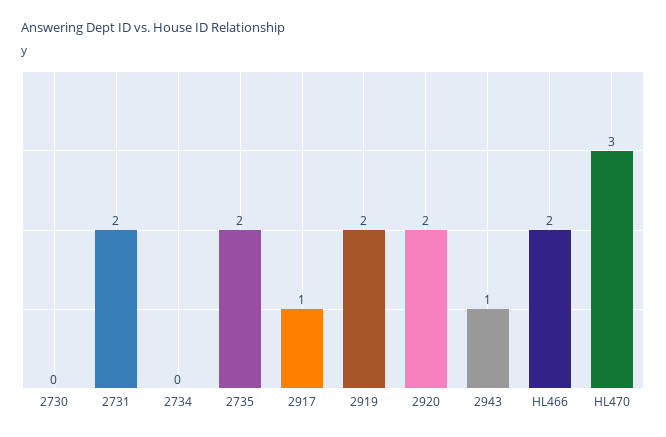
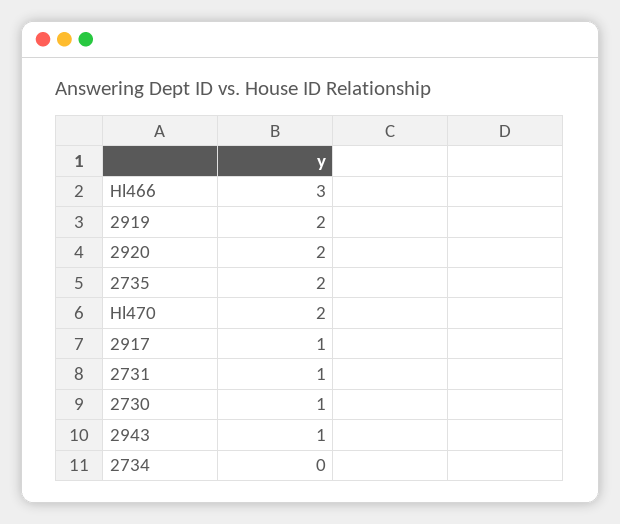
  {
-   "2730": 0,
+   "2730": 1,
-   "2731": 2,
+   "2731": 1,
    "2734": 0,
    "2735": 2,
    "2917": 1,
    "2919": 2,
    "2920": 2,
    "2943": 1,
-   "HL466": 2,
+   "HL466": 3,
-   "HL470": 3
+   "HL470": 2
  }

